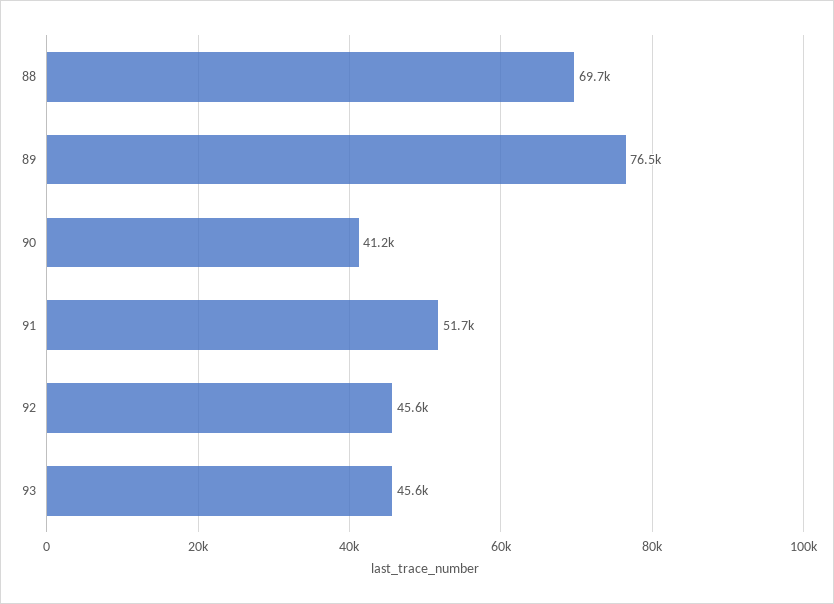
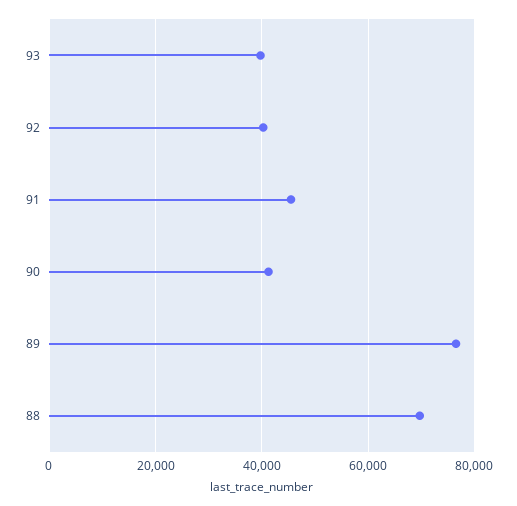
  {
    "88": 69700,
    "89": 76500,
    "90": 41200,
-   "91": 51700,
+   "91": 46000,
-   "92": 45600,
+   "92": 40000,
-   "93": 45600
+   "93": 40000
  }

